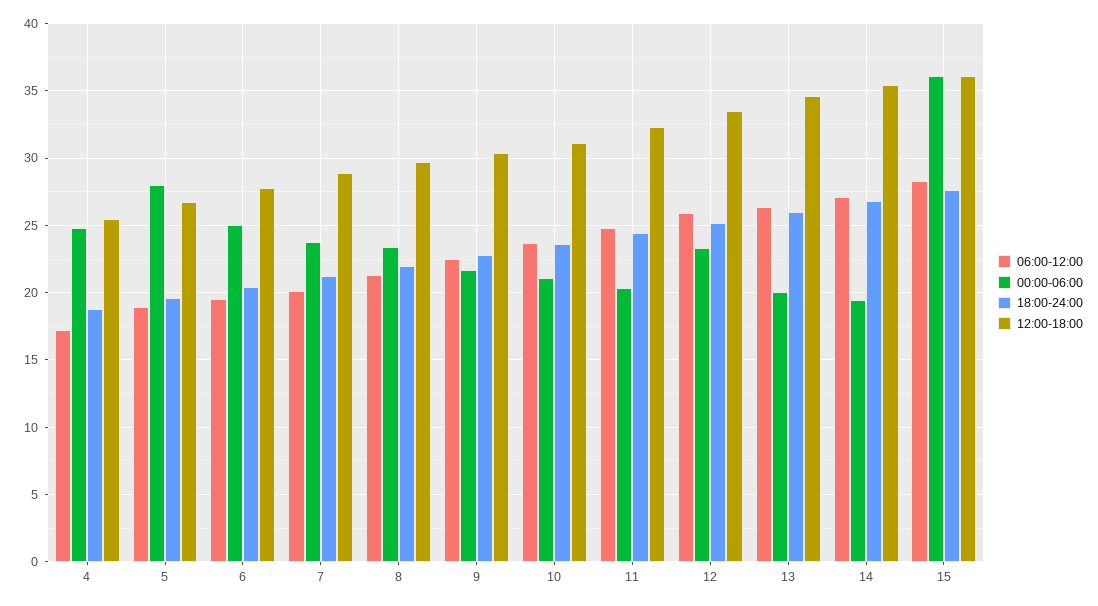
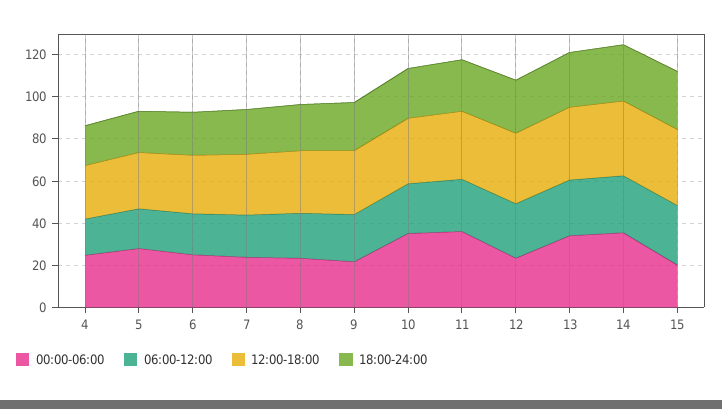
  {
    "06:00-12:00": {
      "4": 17,
      "5": 19,
      "6": 19.5,
      "7": 20,
      "8": 21.5,
      "9": 22.5,
      "10": 23.5,
      "11": 25,
      "12": 26,
      "13": 26.5,
      "14": 27,
      "15": 28.5
    },
    "00:00-06:00": {
      "4": 25,
      "5": 28,
      "6": 25,
      "7": 24,
      "8": 23.5,
      "9": 21.5,
-     "10": 21,
+     "10": 35,
-     "11": 20.5,
+     "11": 35,
      "12": 23.5,
-     "13": 20,
+     "13": 35,
-     "14": 19.5,
+     "14": 35,
-     "15": 36
+     "15": 20
    },
    "18:00-24:00": {
      "4": 19,
      "5": 19.5,
      "6": 20.5,
      "7": 21,
      "8": 22,
      "9": 23,
      "10": 23.5,
      "11": 24.5,
      "12": 25,
      "13": 26,
      "14": 27,
      "15": 27.5
    },
    "12:00-18:00": {
      "4": 25.5,
      "5": 26.5,
      "6": 28,
      "7": 29,
      "8": 29.5,
      "9": 30.5,
      "10": 31,
      "11": 32.5,
      "12": 33.5,
      "13": 34.5,
      "14": 35.5,
      "15": 36
    }
  }

